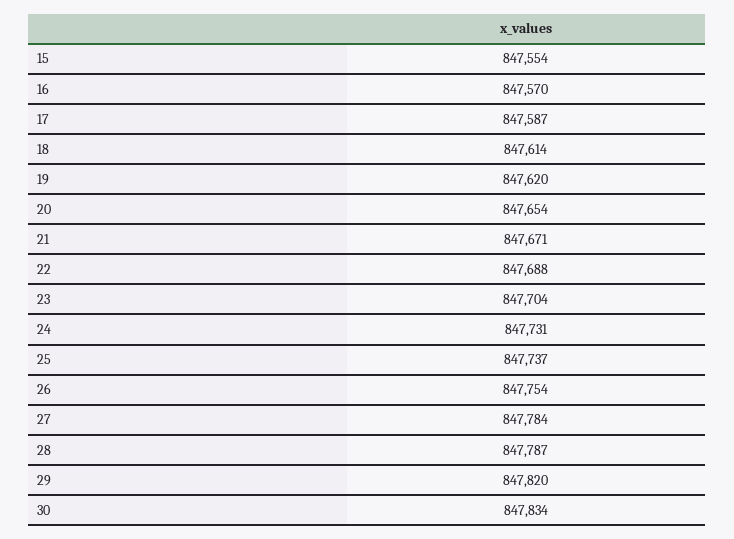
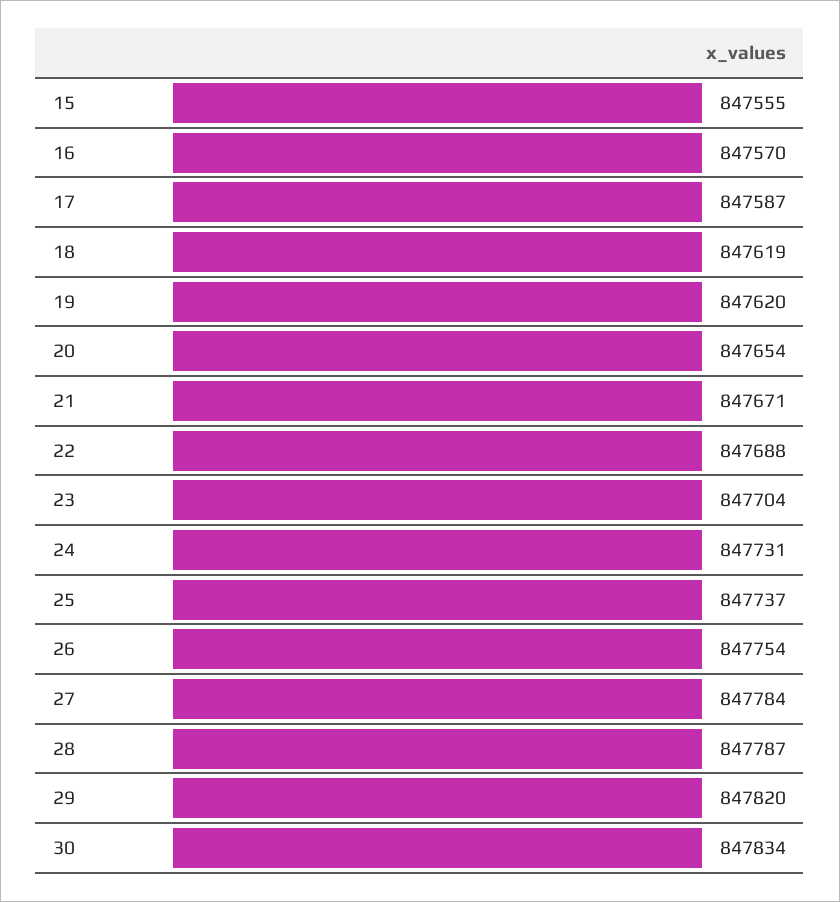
  {
-   "15": 847554,
+   "15": 847555,
    "16": 847570,
    "17": 847587,
-   "18": 847614,
+   "18": 847619,
    "19": 847620,
    "20": 847654,
    "21": 847671,
    "22": 847688,
    "23": 847704,
    "24": 847731,
    "25": 847737,
    "26": 847754,
    "27": 847784,
    "28": 847787,
    "29": 847820,
    "30": 847834
  }

